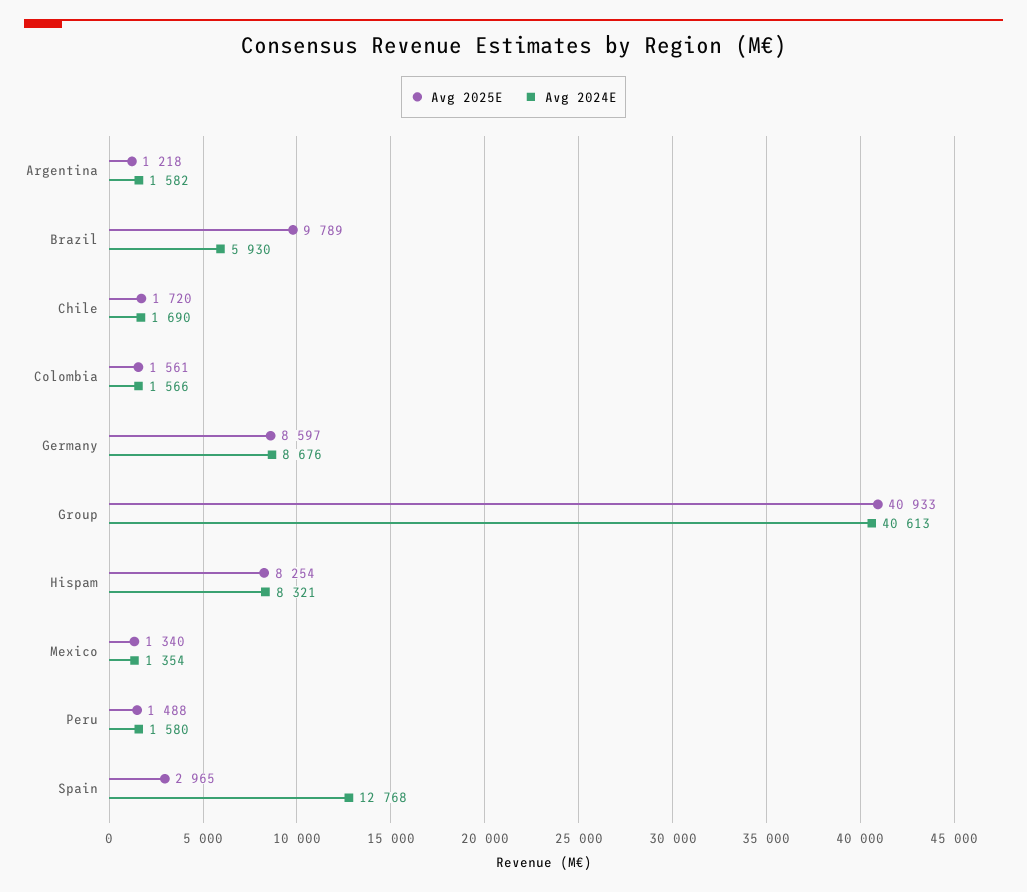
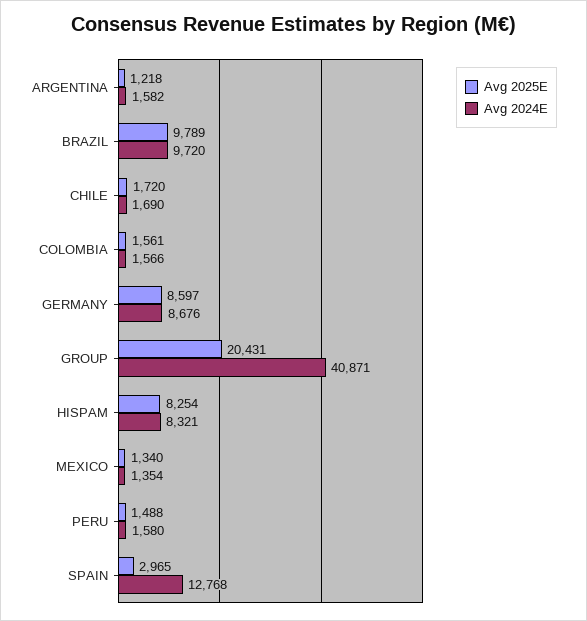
  {
    "Avg 2025E": {
      "Argentina": 1218,
      "Brazil": 9789,
      "Chile": 1720,
      "Colombia": 1561,
      "Germany": 8597,
-     "Group": 40933,
+     "Group": 20431,
      "Hispam": 8254,
      "Mexico": 1340,
      "Peru": 1488,
      "Spain": 2965
    },
    "Avg 2024E": {
      "Argentina": 1582,
-     "Brazil": 5930,
+     "Brazil": 9720,
      "Chile": 1690,
      "Colombia": 1566,
      "Germany": 8676,
-     "Group": 40613,
+     "Group": 40871,
      "Hispam": 8321,
      "Mexico": 1354,
      "Peru": 1580,
      "Spain": 12768
    }
  }

